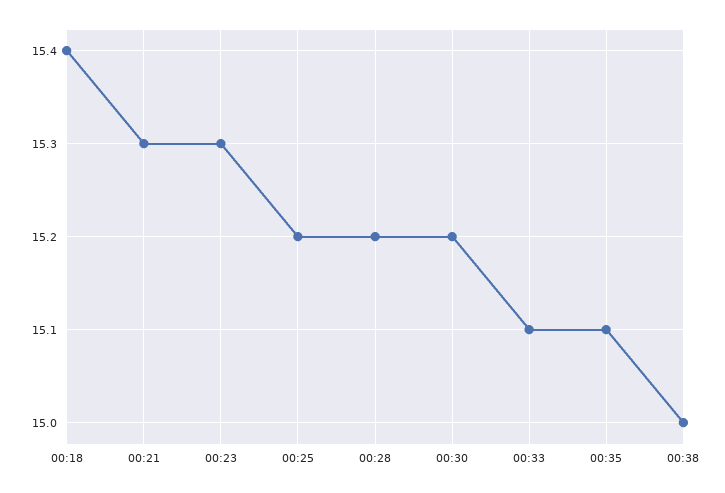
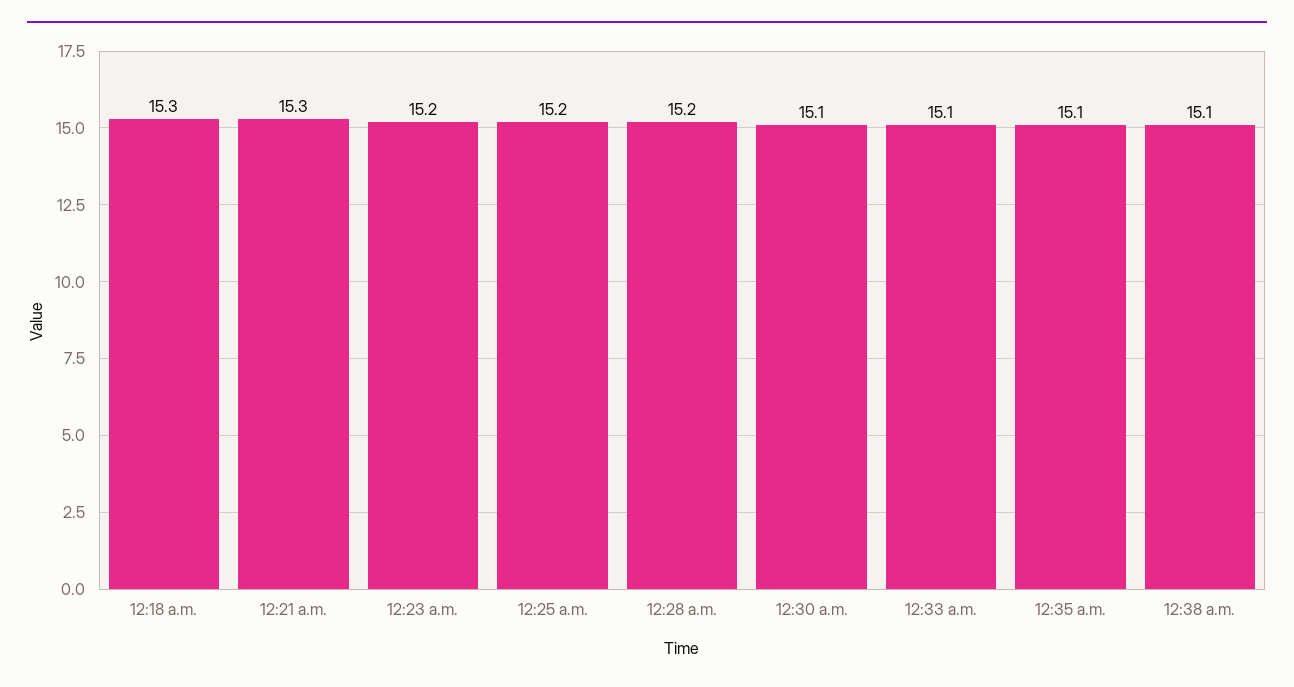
  {
-   "00:18": 15.4,
+   "00:18": 15.3,
    "00:21": 15.3,
-   "00:23": 15.3,
+   "00:23": 15.2,
    "00:25": 15.2,
    "00:28": 15.2,
-   "00:30": 15.2,
+   "00:30": 15.1,
    "00:33": 15.1,
    "00:35": 15.1,
-   "00:38": 15
+   "00:38": 15.1
  }

